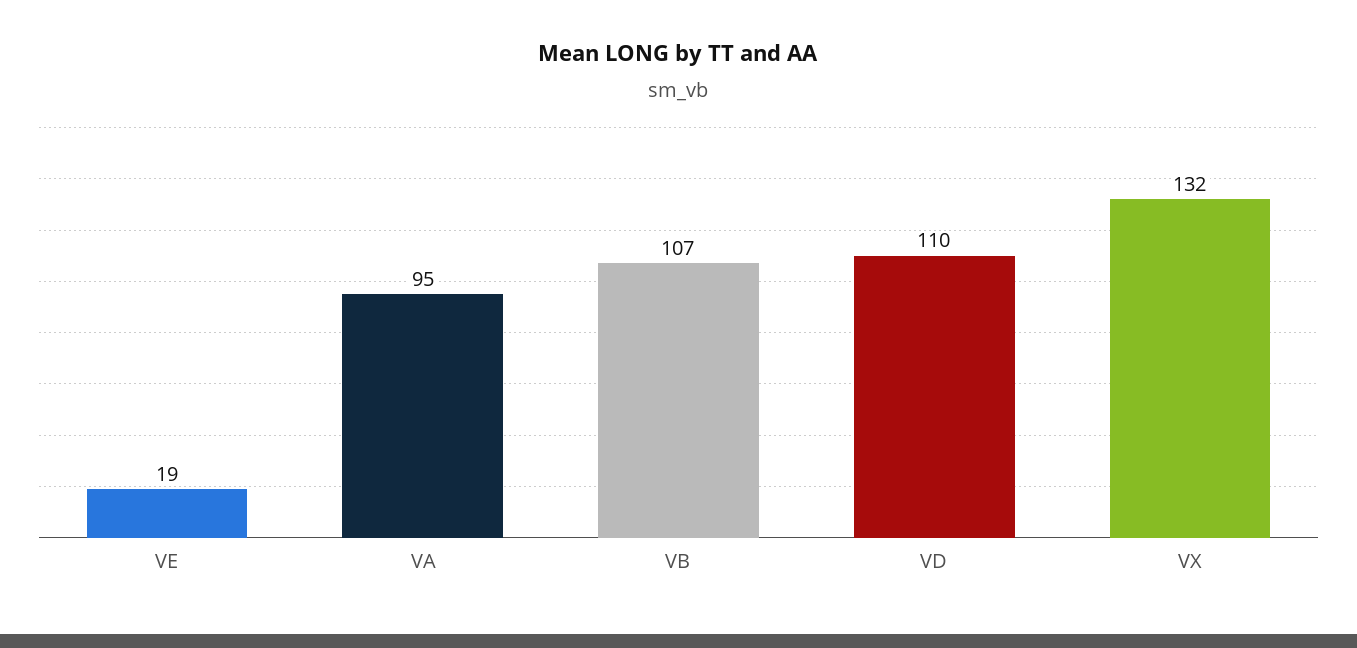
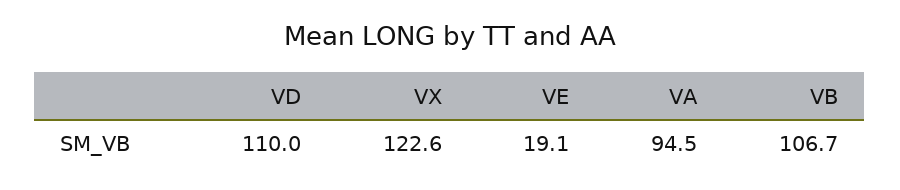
  {
    "VE": 19.1,
    "VA": 94.5,
    "VB": 106.7,
    "VD": 110,
-   "VX": 132
+   "VX": 122.6
  }

